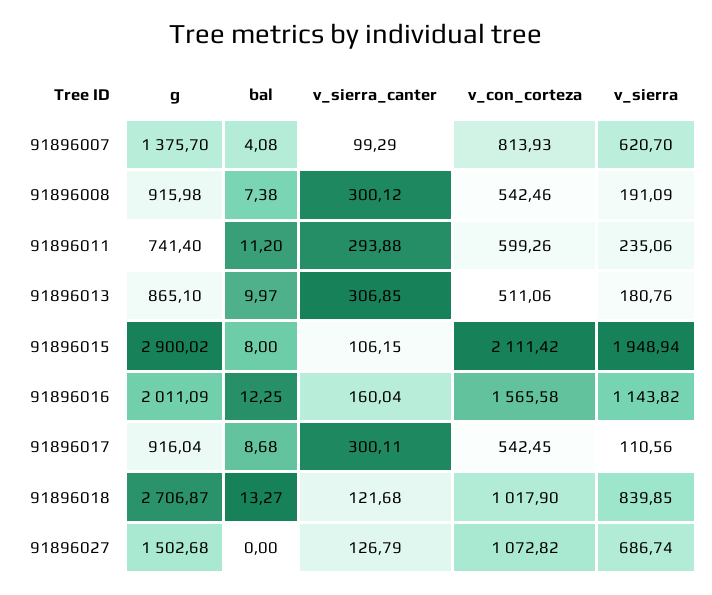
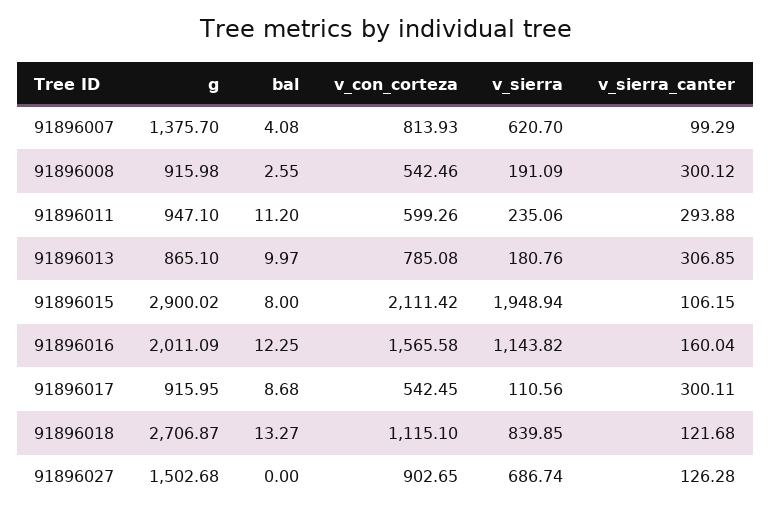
  {
    "g": {
      "91896007": 1375.7,
      "91896008": 915.98,
-     "91896011": 741.4,
+     "91896011": 947.1,
      "91896013": 865.1,
      "91896015": 2900.02,
      "91896016": 2011.09,
-     "91896017": 916.04,
+     "91896017": 915.95,
      "91896018": 2706.87,
      "91896027": 1502.68
    },
    "bal": {
      "91896007": 4.08,
-     "91896008": 7.38,
+     "91896008": 2.55,
      "91896011": 11.2,
      "91896013": 9.97,
      "91896015": 8,
      "91896016": 12.25,
      "91896017": 8.68,
      "91896018": 13.27,
      "91896027": 0
    },
    "v_sierra_canter": {
      "91896007": 99.29,
      "91896008": 300.12,
      "91896011": 293.88,
      "91896013": 306.85,
      "91896015": 106.15,
      "91896016": 160.04,
      "91896017": 300.11,
      "91896018": 121.68,
-     "91896027": 126.79
+     "91896027": 126.28
    },
    "v_con_corteza": {
      "91896007": 813.93,
      "91896008": 542.46,
      "91896011": 599.26,
-     "91896013": 511.06,
+     "91896013": 785.08,
      "91896015": 2111.42,
      "91896016": 1565.58,
      "91896017": 542.45,
-     "91896018": 1017.9,
+     "91896018": 1115.1,
-     "91896027": 1072.82
+     "91896027": 902.65
    },
    "v_sierra": {
      "91896007": 620.7,
      "91896008": 191.09,
      "91896011": 235.06,
      "91896013": 180.76,
      "91896015": 1948.94,
      "91896016": 1143.82,
      "91896017": 110.56,
      "91896018": 839.85,
      "91896027": 686.74
    }
  }

